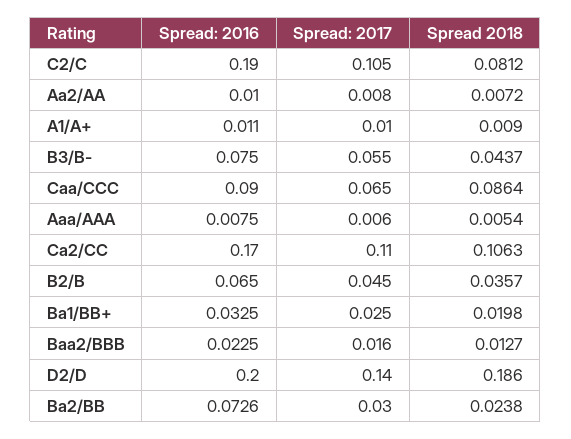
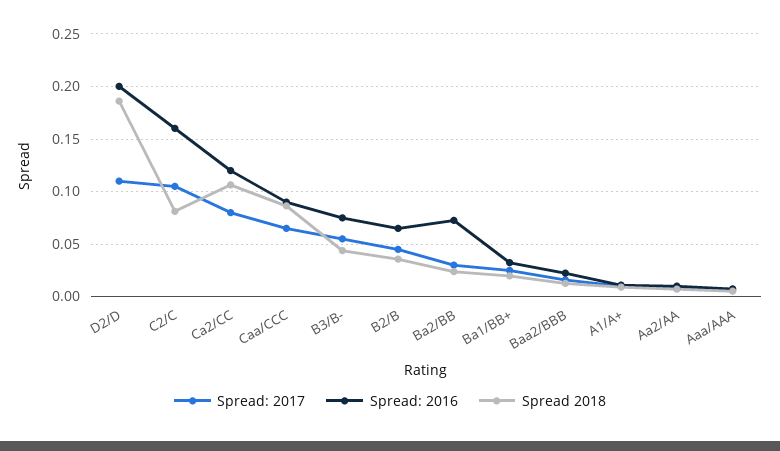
  {
    "Spread: 2016": {
-     "C2/C": 0.19,
+     "C2/C": 0.16,
      "Aa2/AA": 0.01,
      "A1/A+": 0.011,
      "B3/B-": 0.075,
      "Caa/CCC": 0.09,
      "Aaa/AAA": 0.0075,
-     "Ca2/CC": 0.17,
+     "Ca2/CC": 0.12,
      "B2/B": 0.065,
      "Ba1/BB+": 0.0325,
      "Baa2/BBB": 0.0225,
      "D2/D": 0.2,
      "Ba2/BB": 0.0726
    },
    "Spread: 2017": {
      "C2/C": 0.105,
      "Aa2/AA": 0.008,
      "A1/A+": 0.01,
      "B3/B-": 0.055,
      "Caa/CCC": 0.065,
      "Aaa/AAA": 0.006,
-     "Ca2/CC": 0.11,
+     "Ca2/CC": 0.08,
      "B2/B": 0.045,
      "Ba1/BB+": 0.025,
      "Baa2/BBB": 0.016,
-     "D2/D": 0.14,
+     "D2/D": 0.11,
      "Ba2/BB": 0.03
    },
    "Spread 2018": {
      "C2/C": 0.0812,
      "Aa2/AA": 0.0072,
      "A1/A+": 0.009,
      "B3/B-": 0.0437,
      "Caa/CCC": 0.0864,
      "Aaa/AAA": 0.0054,
      "Ca2/CC": 0.1063,
      "B2/B": 0.0357,
      "Ba1/BB+": 0.0198,
      "Baa2/BBB": 0.0127,
      "D2/D": 0.186,
      "Ba2/BB": 0.0238
    }
  }

